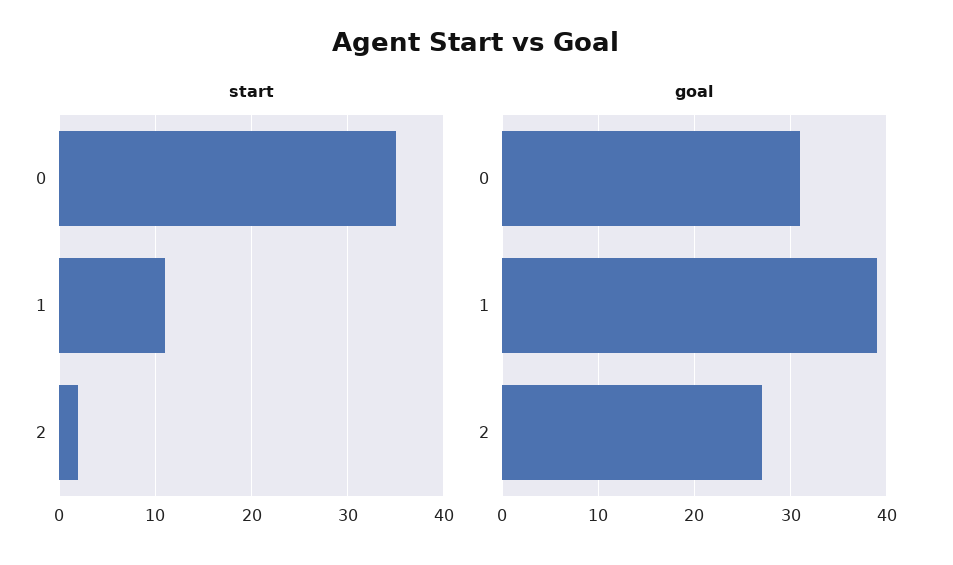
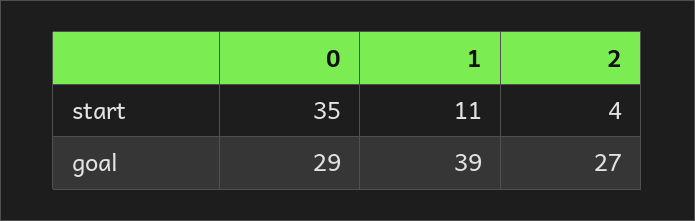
  {
    "start": {
      "0": 35,
      "1": 11,
-     "2": 2
+     "2": 4
    },
    "goal": {
-     "0": 31,
+     "0": 29,
      "1": 39,
      "2": 27
    }
  }

